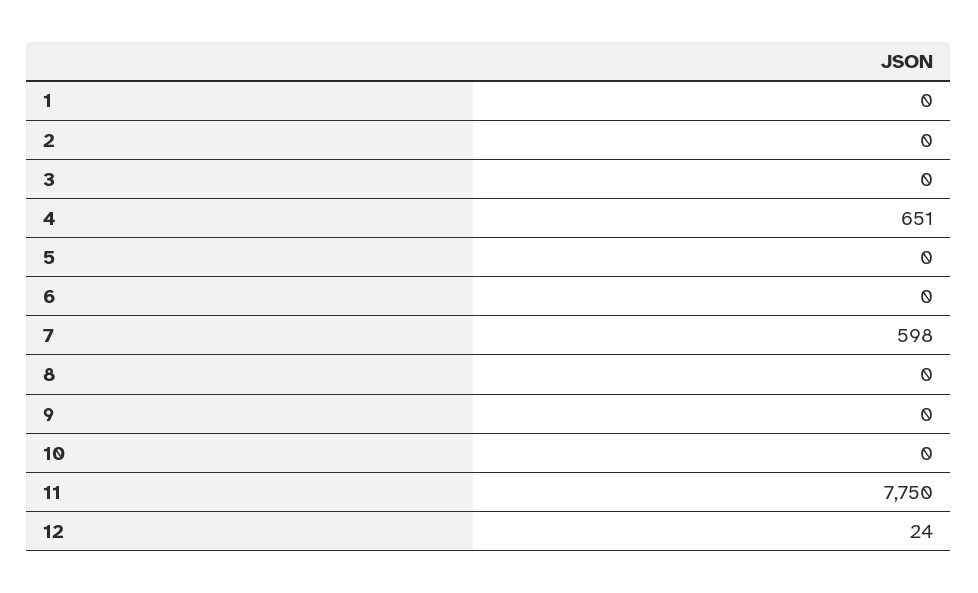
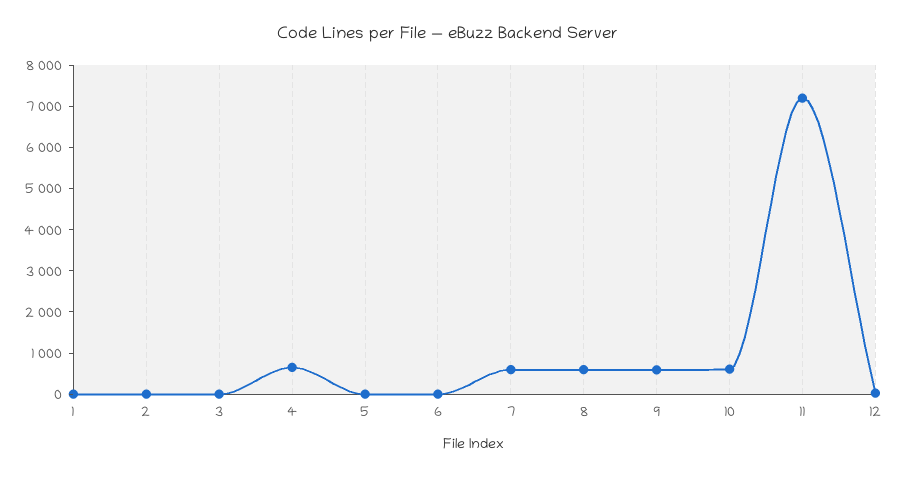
  {
    "1": 0,
    "2": 0,
    "3": 0,
    "4": 651,
    "5": 0,
    "6": 0,
    "7": 598,
-   "8": 0,
+   "8": 600,
-   "9": 0,
+   "9": 600,
-   "10": 0,
+   "10": 600,
-   "11": 7750,
+   "11": 7200,
    "12": 24
  }

